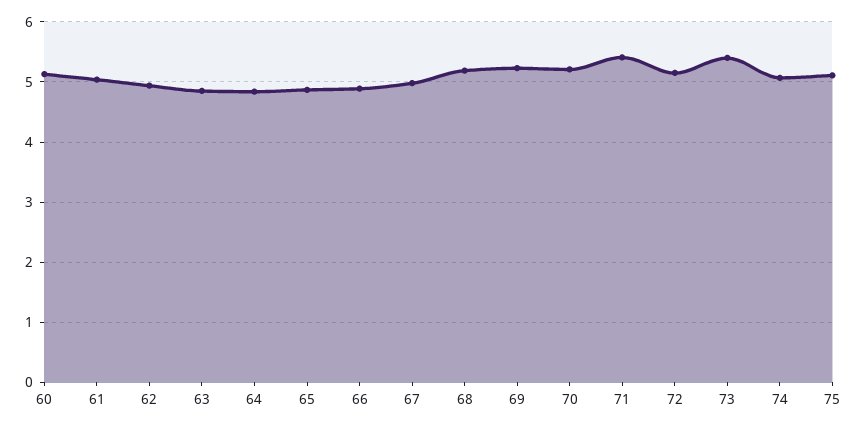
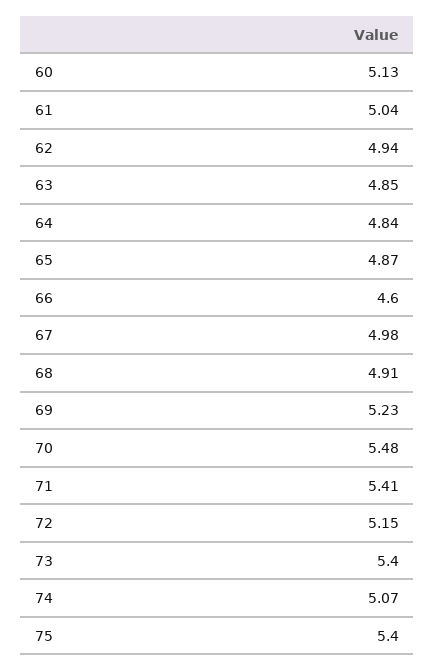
  {
    "60": 5.13,
    "61": 5.04,
    "62": 4.94,
    "63": 4.85,
    "64": 4.84,
    "65": 4.87,
-   "66": 4.9,
+   "66": 4.6,
    "67": 4.98,
-   "68": 5.2,
+   "68": 4.91,
    "69": 5.23,
-   "70": 5.2,
+   "70": 5.48,
    "71": 5.41,
    "72": 5.15,
    "73": 5.4,
    "74": 5.07,
-   "75": 5.1
+   "75": 5.4
  }

